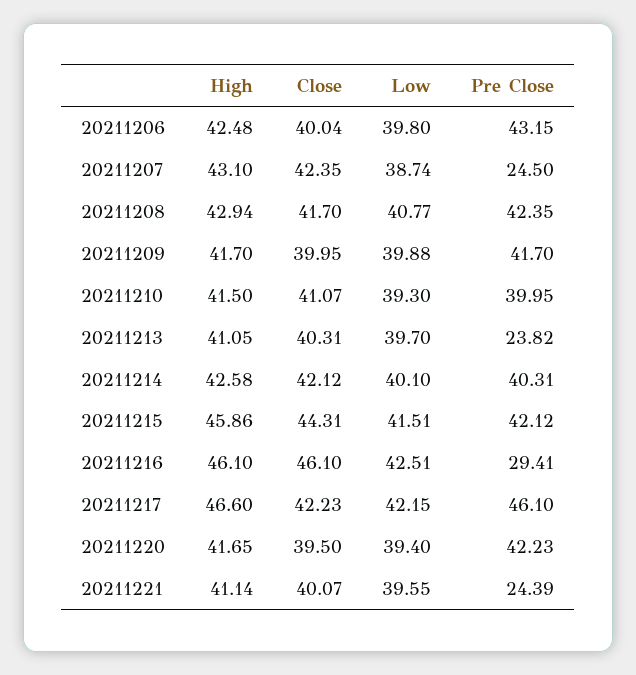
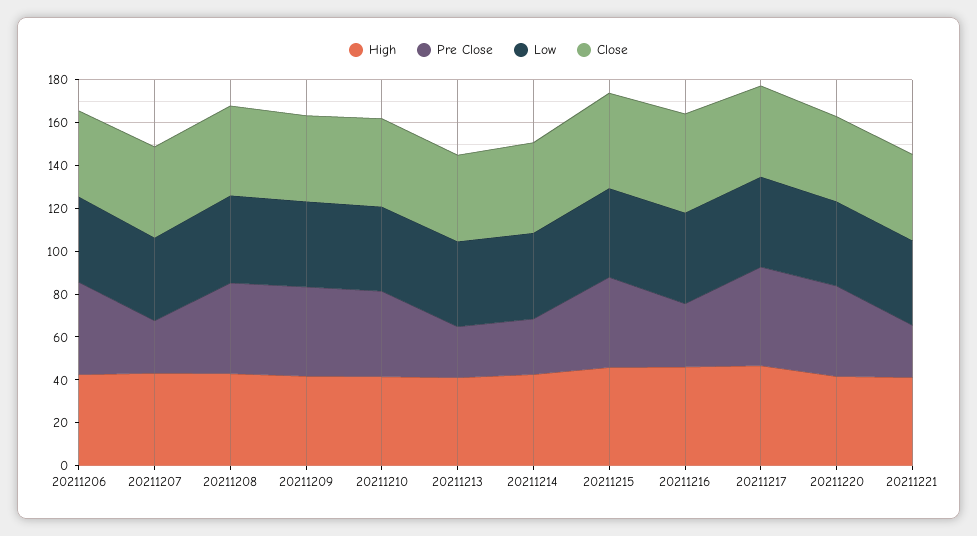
  {
    "High": {
      "20211206": 42.48,
      "20211207": 43.1,
      "20211208": 42.94,
      "20211209": 41.7,
      "20211210": 41.5,
      "20211213": 41.05,
      "20211214": 42.58,
      "20211215": 45.86,
      "20211216": 46.1,
      "20211217": 46.6,
      "20211220": 41.65,
      "20211221": 41.14
    },
    "Close": {
      "20211206": 40.04,
      "20211207": 42.35,
      "20211208": 41.7,
      "20211209": 39.95,
      "20211210": 41.07,
      "20211213": 40.31,
      "20211214": 42.12,
      "20211215": 44.31,
      "20211216": 46.1,
      "20211217": 42.23,
      "20211220": 39.5,
      "20211221": 40.07
    },
    "Low": {
      "20211206": 39.8,
      "20211207": 38.74,
      "20211208": 40.77,
      "20211209": 39.88,
      "20211210": 39.3,
      "20211213": 39.7,
      "20211214": 40.1,
      "20211215": 41.51,
      "20211216": 42.51,
      "20211217": 42.15,
      "20211220": 39.4,
      "20211221": 39.55
    },
    "Pre Close": {
      "20211206": 43.15,
      "20211207": 24.5,
      "20211208": 42.35,
      "20211209": 41.7,
      "20211210": 39.95,
      "20211213": 23.82,
-     "20211214": 40.31,
+     "20211214": 25,
      "20211215": 42.12,
      "20211216": 29.41,
      "20211217": 46.1,
      "20211220": 42.23,
      "20211221": 24.39
    }
  }

